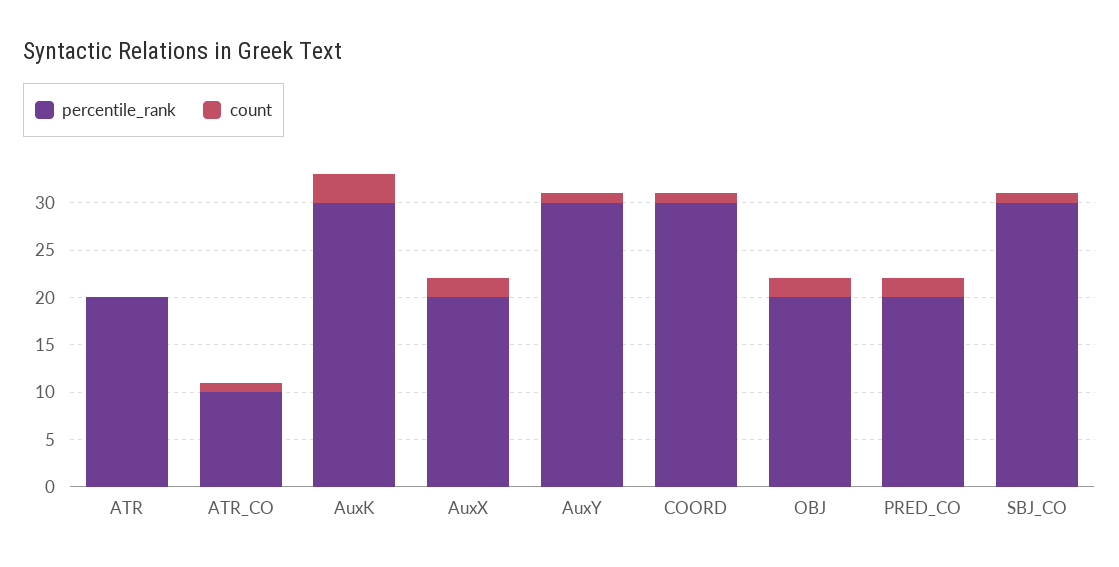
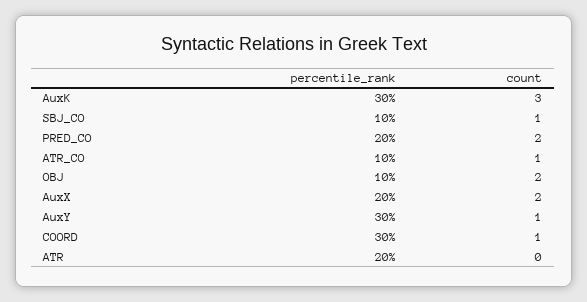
  {
    "percentile_rank": {
      "ATR": 20,
      "ATR_CO": 10,
      "AuxK": 30,
      "AuxX": 20,
      "AuxY": 30,
      "COORD": 30,
-     "OBJ": 20,
+     "OBJ": 10,
      "PRED_CO": 20,
-     "SBJ_CO": 30
+     "SBJ_CO": 10
    },
    "count": {
      "ATR": 0,
      "ATR_CO": 1,
      "AuxK": 3,
      "AuxX": 2,
      "AuxY": 1,
      "COORD": 1,
      "OBJ": 2,
      "PRED_CO": 2,
      "SBJ_CO": 1
    }
  }

